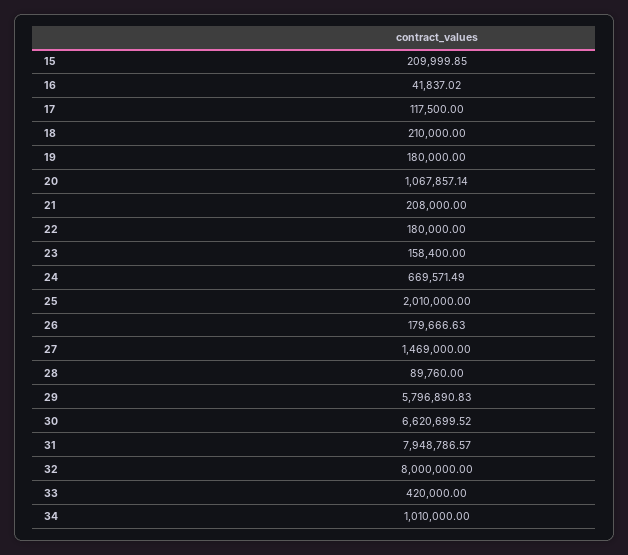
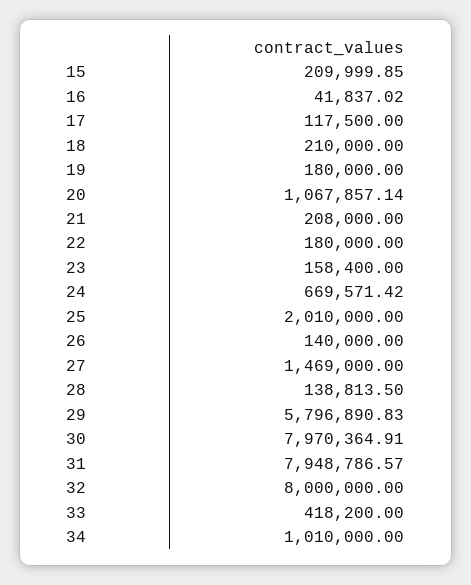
  {
    "15": 209999.85,
    "16": 41837.02,
    "17": 117500,
    "18": 210000,
    "19": 180000,
    "20": 1067857.14,
    "21": 208000,
    "22": 180000,
    "23": 158400,
-   "24": 669571.49,
+   "24": 669571.42,
    "25": 2010000,
-   "26": 179666.63,
+   "26": 140000,
    "27": 1469000,
-   "28": 89760,
+   "28": 138813.5,
    "29": 5796890.83,
-   "30": 6620699.52,
+   "30": 7970364.91,
    "31": 7948786.57,
    "32": 8000000,
-   "33": 420000,
+   "33": 418200,
    "34": 1010000
  }

